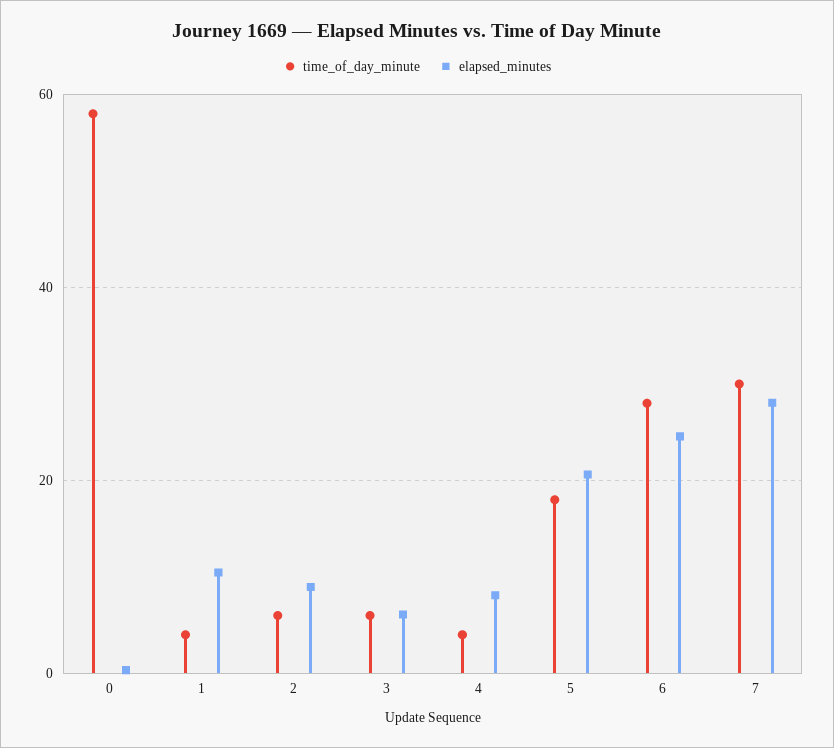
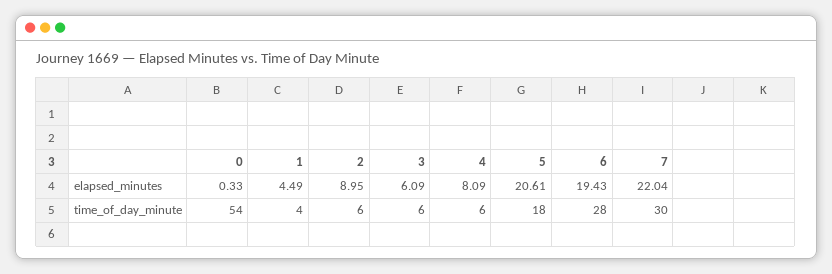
  {
    "time_of_day_minute": {
-     "0": 58,
+     "0": 54,
      "1": 4,
      "2": 6,
      "3": 6,
-     "4": 4,
+     "4": 6,
      "5": 18,
      "6": 28,
      "7": 30
    },
    "elapsed_minutes": {
      "0": 0.33,
-     "1": 10,
+     "1": 4.49,
      "2": 8.95,
      "3": 6.09,
      "4": 8.09,
      "5": 20.61,
-     "6": 24,
+     "6": 19.43,
-     "7": 28
+     "7": 22.04
    }
  }

